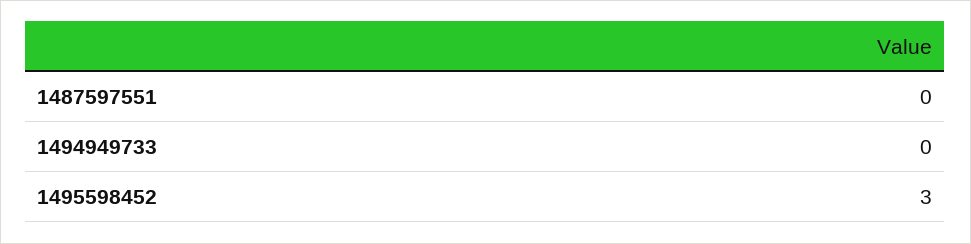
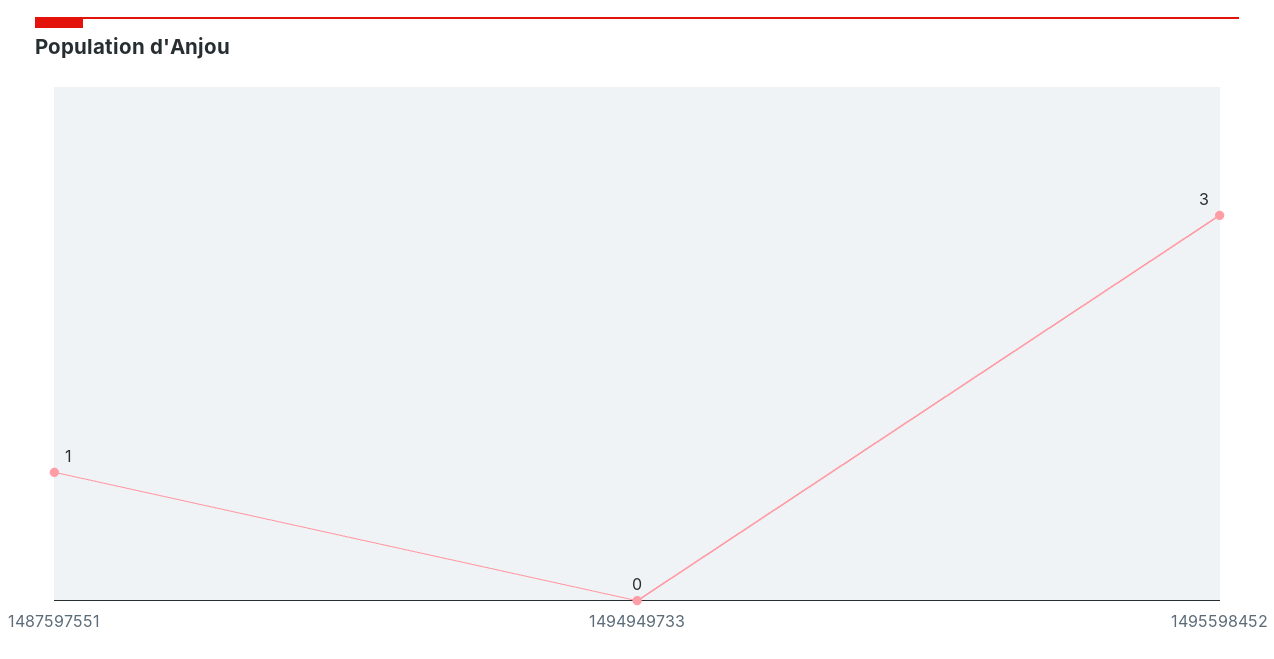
  {
-   "1487597551": 0,
+   "1487597551": 1,
    "1494949733": 0,
    "1495598452": 3
  }

